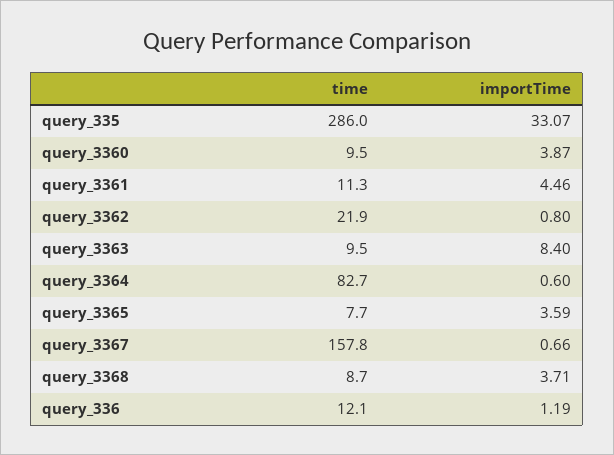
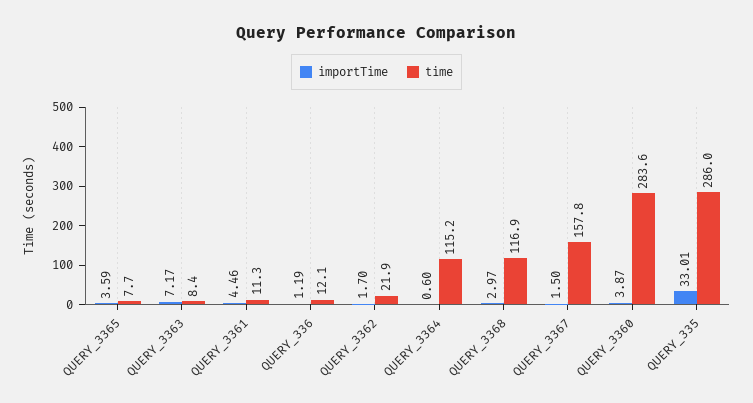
  {
    "time": {
      "query_335": 286,
-     "query_3360": 9.5,
+     "query_3360": 283.6,
      "query_3361": 11.3,
      "query_3362": 21.9,
-     "query_3363": 9.5,
+     "query_3363": 8.4,
-     "query_3364": 82.7,
+     "query_3364": 115.2,
      "query_3365": 7.7,
      "query_3367": 157.8,
-     "query_3368": 8.7,
+     "query_3368": 116.9,
      "query_336": 12.1
    },
    "importTime": {
-     "query_335": 33.07,
+     "query_335": 33.01,
      "query_3360": 3.87,
      "query_3361": 4.46,
-     "query_3362": 0.8,
+     "query_3362": 1.7,
-     "query_3363": 8.4,
+     "query_3363": 7.17,
      "query_3364": 0.6,
      "query_3365": 3.59,
-     "query_3367": 0.66,
+     "query_3367": 1.5,
-     "query_3368": 3.71,
+     "query_3368": 2.97,
      "query_336": 1.19
    }
  }

